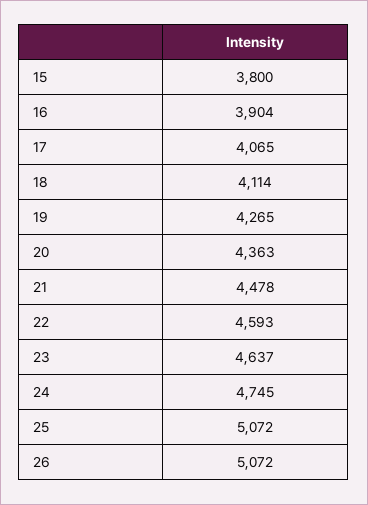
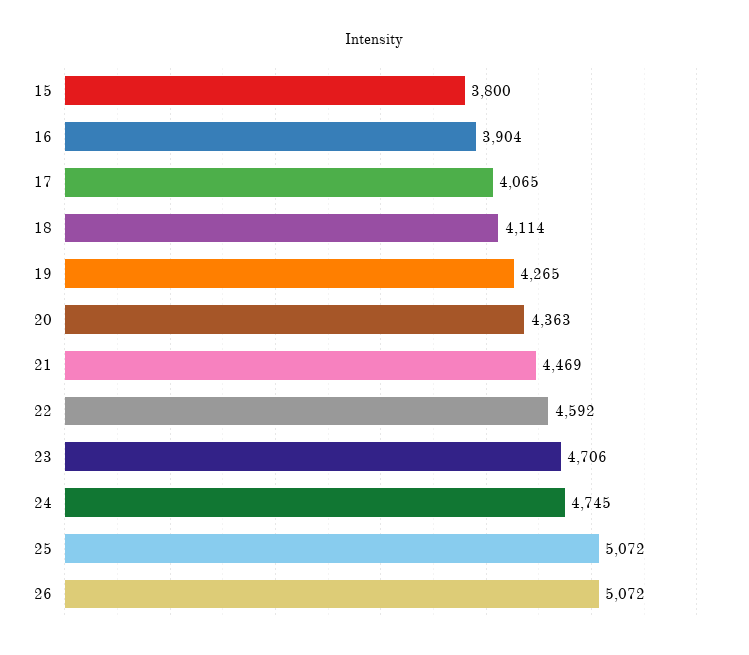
  {
    "15": 3800,
    "16": 3904,
    "17": 4065,
    "18": 4114,
    "19": 4265,
    "20": 4363,
-   "21": 4478,
+   "21": 4469,
-   "22": 4593,
+   "22": 4592,
-   "23": 4637,
+   "23": 4706,
    "24": 4745,
    "25": 5072,
    "26": 5072
  }

